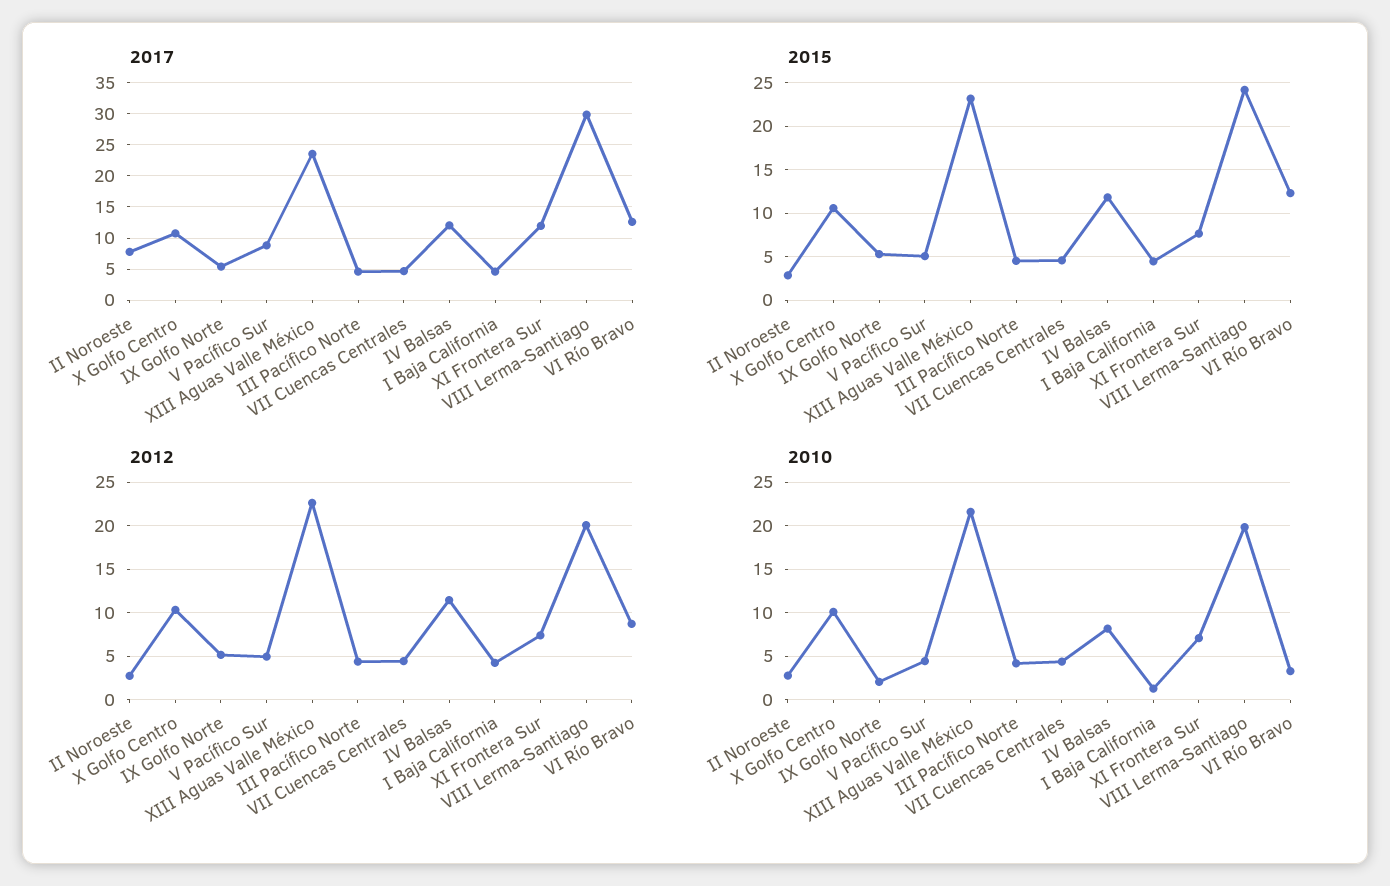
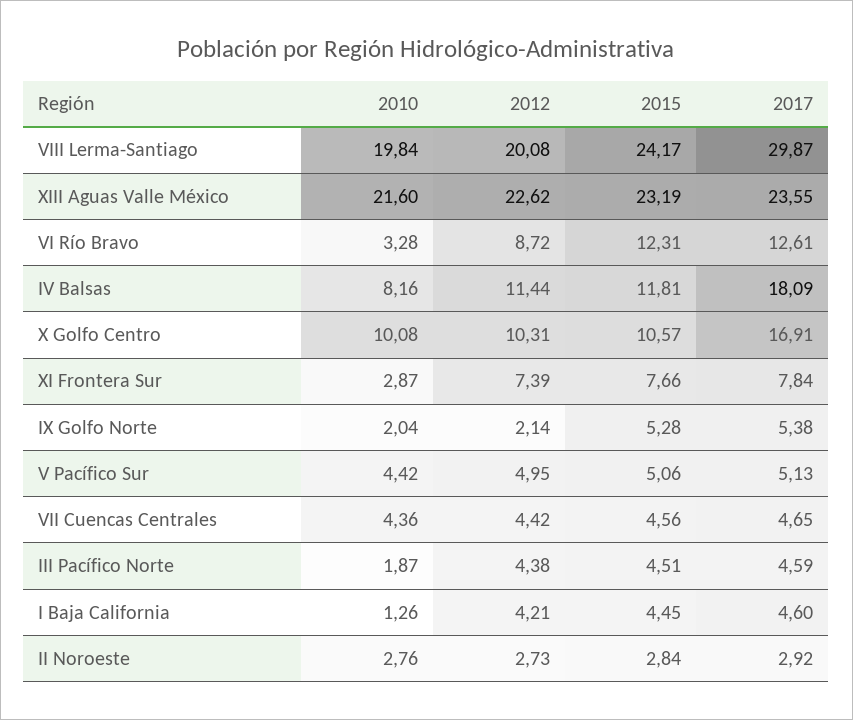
  {
    "2017": {
-     "II Noroeste": 8,
+     "II Noroeste": 2.92,
-     "X Golfo Centro": 11,
+     "X Golfo Centro": 16.91,
      "IX Golfo Norte": 5.38,
-     "V Pacífico Sur": 9,
+     "V Pacífico Sur": 5.13,
      "XIII Aguas Valle México": 23.55,
      "III Pacífico Norte": 4.59,
      "VII Cuencas Centrales": 4.65,
-     "IV Balsas": 12,
+     "IV Balsas": 18.09,
      "I Baja California": 4.6,
-     "XI Frontera Sur": 12,
+     "XI Frontera Sur": 7.84,
      "VIII Lerma-Santiago": 29.87,
      "VI Río Bravo": 12.61
    },
    "2015": {
      "II Noroeste": 2.84,
      "X Golfo Centro": 10.57,
      "IX Golfo Norte": 5.28,
      "V Pacífico Sur": 5.06,
      "XIII Aguas Valle México": 23.19,
      "III Pacífico Norte": 4.51,
      "VII Cuencas Centrales": 4.56,
      "IV Balsas": 11.81,
      "I Baja California": 4.45,
      "XI Frontera Sur": 7.66,
      "VIII Lerma-Santiago": 24.17,
      "VI Río Bravo": 12.31
    },
    "2012": {
      "II Noroeste": 2.73,
      "X Golfo Centro": 10.31,
-     "IX Golfo Norte": 5,
+     "IX Golfo Norte": 2.14,
      "V Pacífico Sur": 4.95,
      "XIII Aguas Valle México": 22.62,
      "III Pacífico Norte": 4.38,
      "VII Cuencas Centrales": 4.42,
      "IV Balsas": 11.44,
      "I Baja California": 4.21,
      "XI Frontera Sur": 7.39,
      "VIII Lerma-Santiago": 20.08,
      "VI Río Bravo": 8.72
    },
    "2010": {
      "II Noroeste": 2.76,
      "X Golfo Centro": 10.08,
      "IX Golfo Norte": 2.04,
      "V Pacífico Sur": 4.42,
      "XIII Aguas Valle México": 21.6,
-     "III Pacífico Norte": 4,
+     "III Pacífico Norte": 1.87,
      "VII Cuencas Centrales": 4.36,
      "IV Balsas": 8.16,
      "I Baja California": 1.26,
-     "XI Frontera Sur": 7,
+     "XI Frontera Sur": 2.87,
      "VIII Lerma-Santiago": 19.84,
      "VI Río Bravo": 3.28
    }
  }

